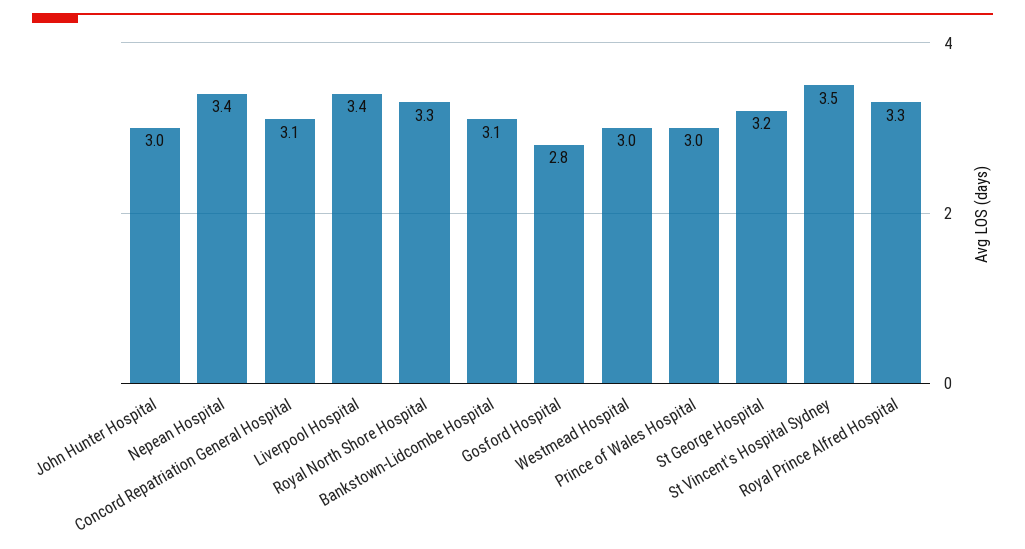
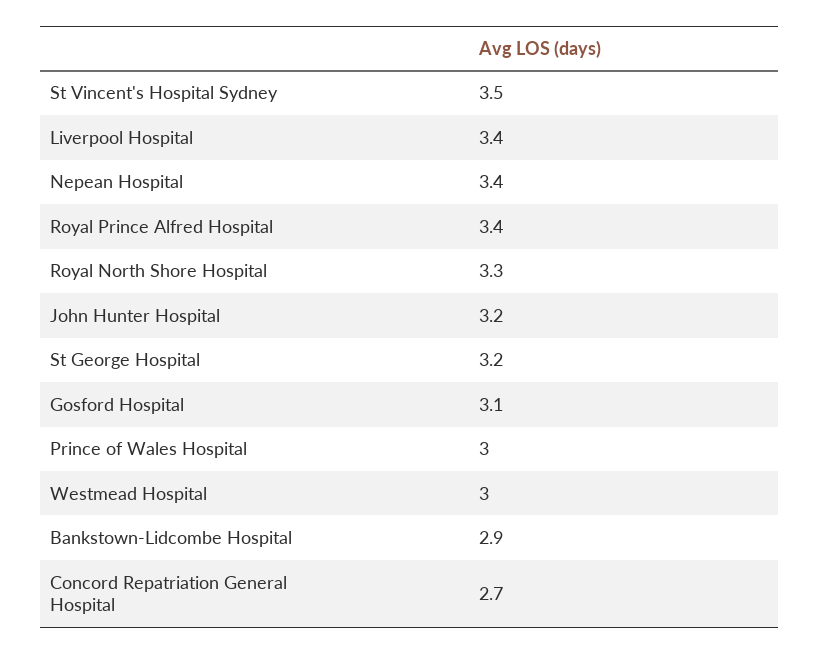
  {
-   "John Hunter Hospital": 3,
+   "John Hunter Hospital": 3.2,
    "Nepean Hospital": 3.4,
-   "Concord Repatriation General Hospital": 3.1,
+   "Concord Repatriation General Hospital": 2.7,
    "Liverpool Hospital": 3.4,
    "Royal North Shore Hospital": 3.3,
-   "Bankstown-Lidcombe Hospital": 3.1,
+   "Bankstown-Lidcombe Hospital": 2.9,
-   "Gosford Hospital": 2.8,
+   "Gosford Hospital": 3.1,
    "Westmead Hospital": 3,
    "Prince of Wales Hospital": 3,
    "St George Hospital": 3.2,
    "St Vincent's Hospital Sydney": 3.5,
-   "Royal Prince Alfred Hospital": 3.3
+   "Royal Prince Alfred Hospital": 3.4
  }

